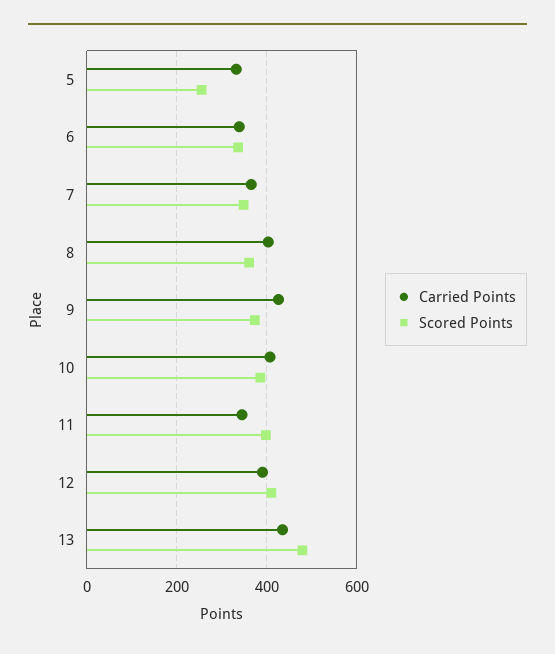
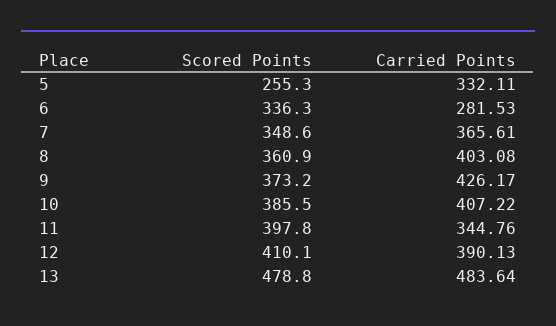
  {
    "Carried Points": {
      "5": 332.11,
-     "6": 340,
+     "6": 281.53,
      "7": 365.61,
      "8": 403.08,
      "9": 426.17,
      "10": 407.22,
      "11": 344.76,
      "12": 390.13,
-     "13": 440
+     "13": 483.64
    },
    "Scored Points": {
      "5": 255.3,
      "6": 336.3,
      "7": 348.6,
      "8": 360.9,
      "9": 373.2,
      "10": 385.5,
      "11": 397.8,
      "12": 410.1,
      "13": 478.8
    }
  }

